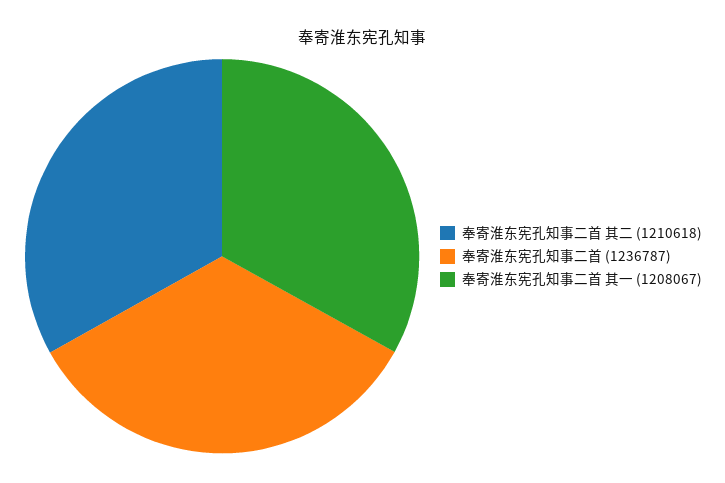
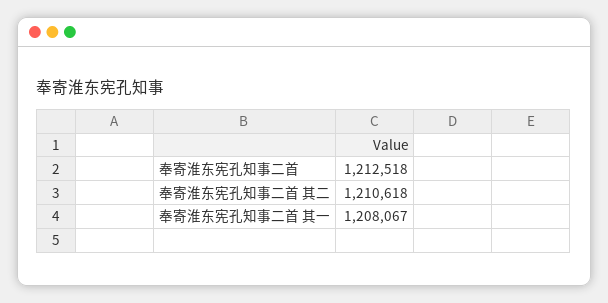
  {
    "奉寄淮东宪孔知事二首 其二": 1210618,
-   "奉寄淮东宪孔知事二首": 1236787,
+   "奉寄淮东宪孔知事二首": 1212518,
    "奉寄淮东宪孔知事二首 其一": 1208067
  }

